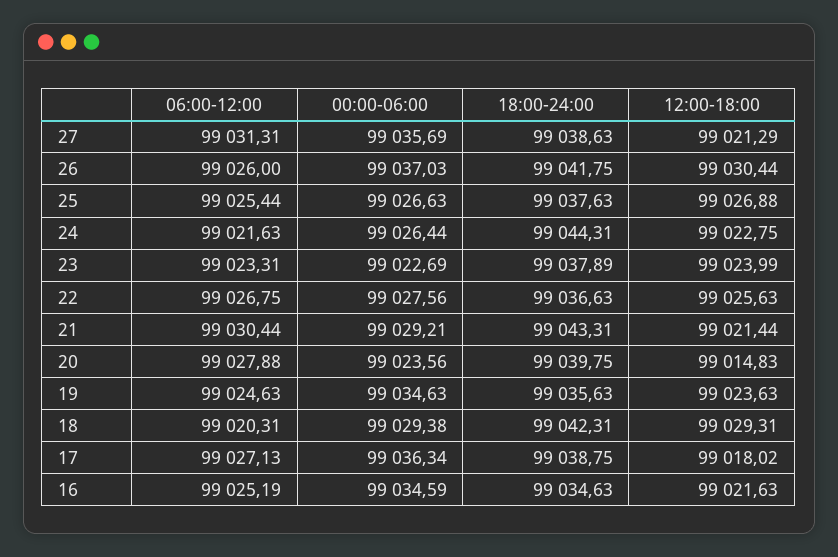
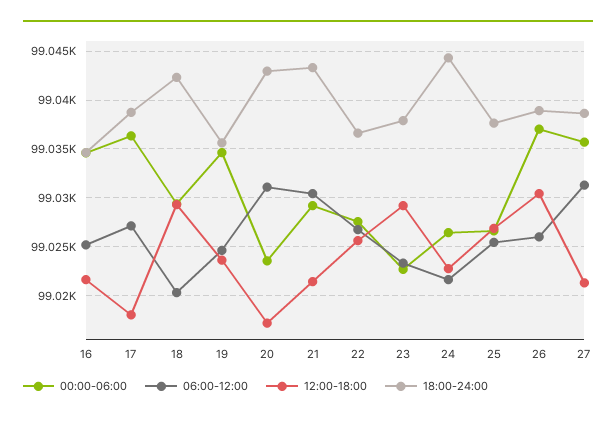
  {
    "06:00-12:00": {
      "27": 99031.31,
      "26": 99026,
      "25": 99025.44,
      "24": 99021.63,
      "23": 99023.31,
      "22": 99026.75,
      "21": 99030.44,
-     "20": 99027.88,
+     "20": 99031,
      "19": 99024.63,
      "18": 99020.31,
      "17": 99027.13,
      "16": 99025.19
    },
    "00:00-06:00": {
      "27": 99035.69,
      "26": 99037.03,
      "25": 99026.63,
      "24": 99026.44,
      "23": 99022.69,
      "22": 99027.56,
      "21": 99029.21,
      "20": 99023.56,
      "19": 99034.63,
      "18": 99029.38,
      "17": 99036.34,
      "16": 99034.59
    },
    "18:00-24:00": {
      "27": 99038.63,
-     "26": 99041.75,
+     "26": 99039,
      "25": 99037.63,
      "24": 99044.31,
      "23": 99037.89,
      "22": 99036.63,
      "21": 99043.31,
-     "20": 99039.75,
+     "20": 99043,
      "19": 99035.63,
      "18": 99042.31,
      "17": 99038.75,
      "16": 99034.63
    },
    "12:00-18:00": {
      "27": 99021.29,
      "26": 99030.44,
      "25": 99026.88,
      "24": 99022.75,
-     "23": 99023.99,
+     "23": 99029,
      "22": 99025.63,
      "21": 99021.44,
-     "20": 99014.83,
+     "20": 99017,
      "19": 99023.63,
      "18": 99029.31,
      "17": 99018.02,
      "16": 99021.63
    }
  }

